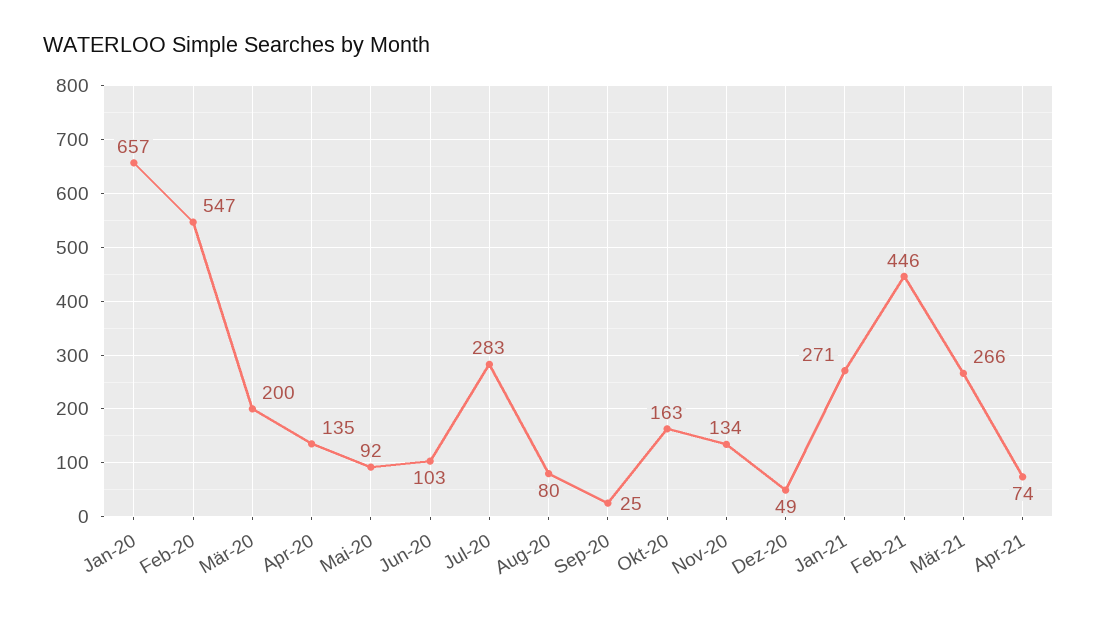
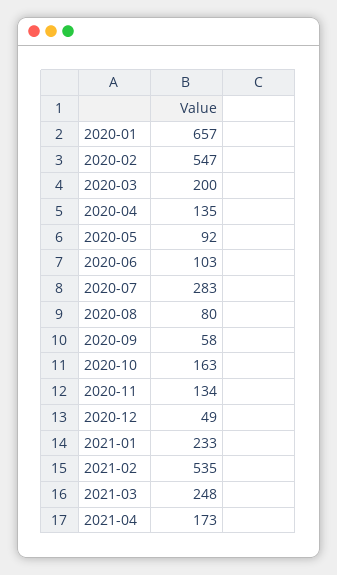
  {
    "Jan-20": 657,
    "Feb-20": 547,
    "Mär-20": 200,
    "Apr-20": 135,
    "Mai-20": 92,
    "Jun-20": 103,
    "Jul-20": 283,
    "Aug-20": 80,
-   "Sep-20": 25,
+   "Sep-20": 58,
    "Okt-20": 163,
    "Nov-20": 134,
    "Dez-20": 49,
-   "Jan-21": 271,
+   "Jan-21": 233,
-   "Feb-21": 446,
+   "Feb-21": 535,
-   "Mär-21": 266,
+   "Mär-21": 248,
-   "Apr-21": 74
+   "Apr-21": 173
  }

